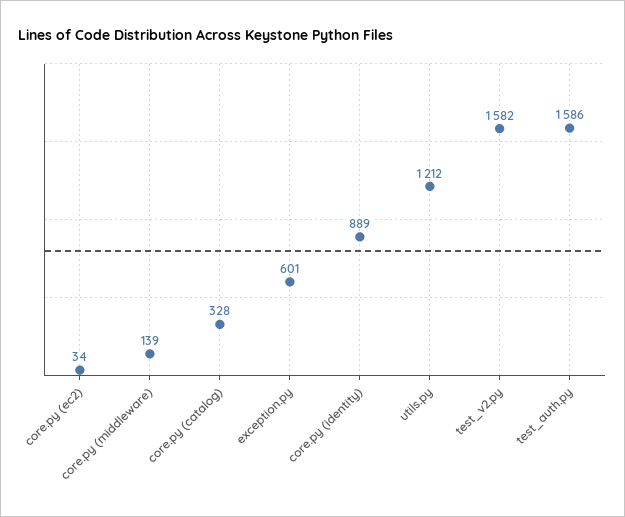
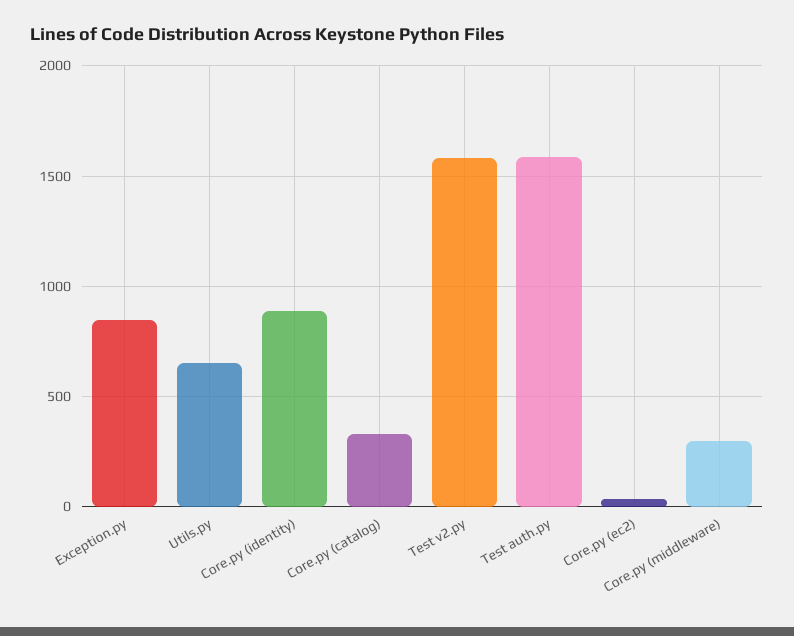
  {
    "core.py (ec2)": 34,
-   "core.py (middleware)": 139,
+   "core.py (middleware)": 300,
    "core.py (catalog)": 328,
-   "exception.py": 601,
+   "exception.py": 850,
    "core.py (identity)": 889,
-   "utils.py": 1212,
+   "utils.py": 650,
    "test_v2.py": 1582,
    "test_auth.py": 1586
  }

